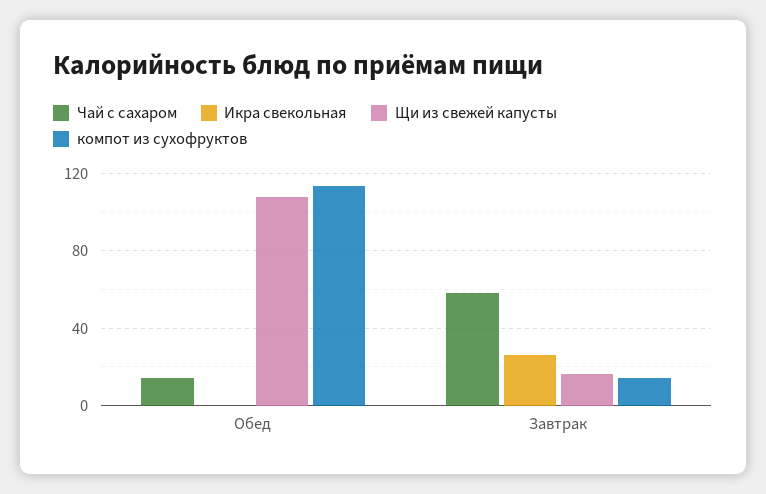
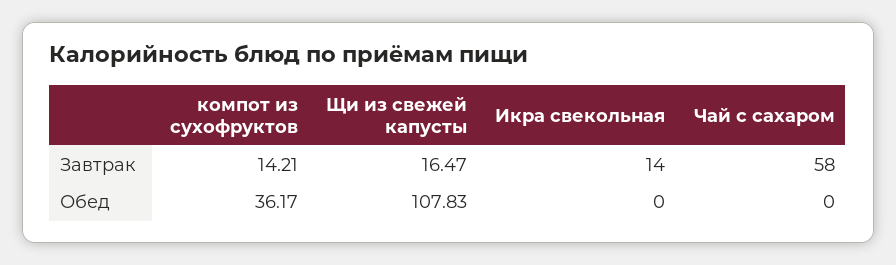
  {
    "Чай с сахаром": {
-     "Обед": 15,
+     "Обед": 0,
      "Завтрак": 58
    },
    "Икра свекольная": {
      "Обед": 0,
-     "Завтрак": 25
+     "Завтрак": 14
    },
    "Щи из свежей капусты": {
      "Обед": 107.83,
      "Завтрак": 16.47
    },
    "компот из сухофруктов": {
-     "Обед": 115,
+     "Обед": 36.17,
      "Завтрак": 14.21
    }
  }

